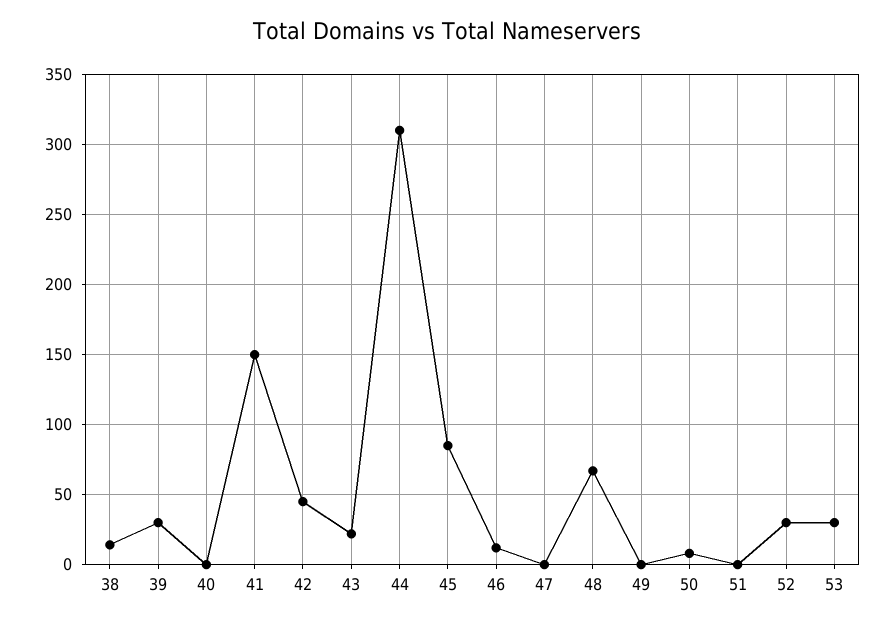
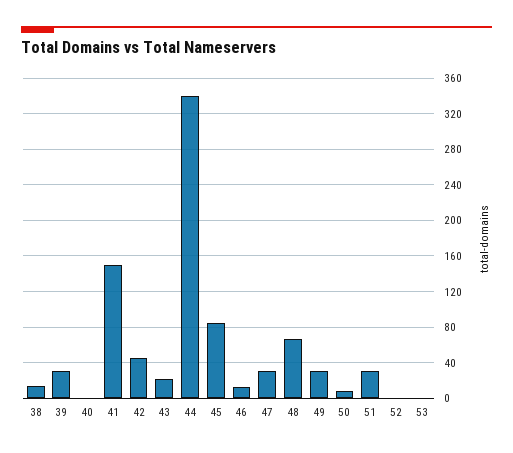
  {
    "38": 15,
    "39": 30,
    "40": 0,
    "41": 150,
    "42": 45,
    "43": 20,
-   "44": 310,
+   "44": 340,
    "45": 85,
    "46": 10,
-   "47": 0,
+   "47": 30,
    "48": 65,
-   "49": 0,
+   "49": 30,
    "50": 10,
-   "51": 0,
+   "51": 30,
-   "52": 30,
+   "52": 0,
-   "53": 30
+   "53": 0
  }

